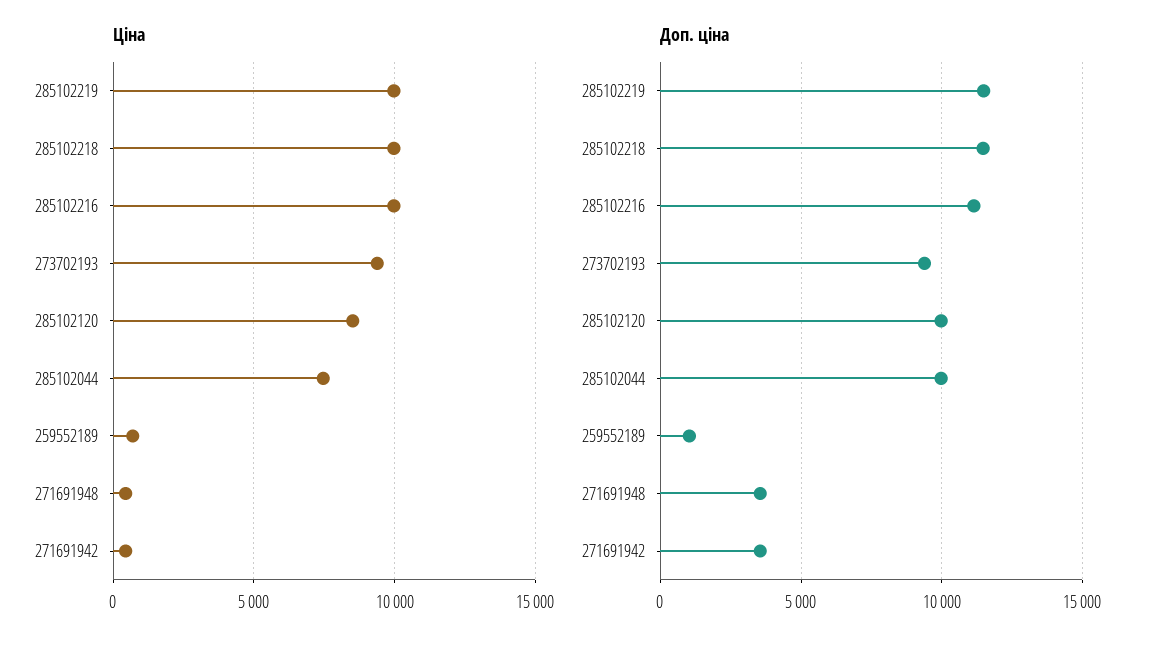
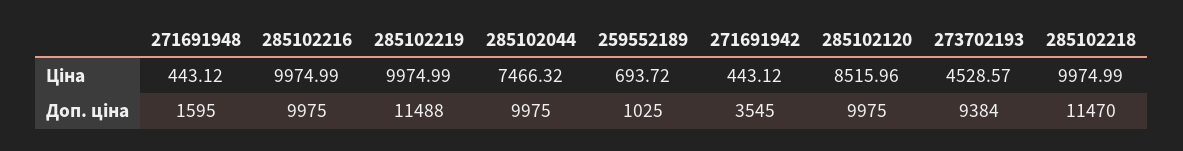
  {
    "Ціна": {
      "285102219": 9974.99,
      "285102218": 9974.99,
      "285102216": 9974.99,
-     "273702193": 9500,
+     "273702193": 4528.57,
      "285102120": 8515.96,
      "285102044": 7466.32,
      "259552189": 693.72,
      "271691948": 443.12,
      "271691942": 443.12
    },
    "Доп. ціна": {
      "285102219": 11488,
      "285102218": 11470,
-     "285102216": 11000,
+     "285102216": 9975,
      "273702193": 9384,
      "285102120": 9975,
      "285102044": 9975,
      "259552189": 1025,
-     "271691948": 3500,
+     "271691948": 1595,
      "271691942": 3545
    }
  }

